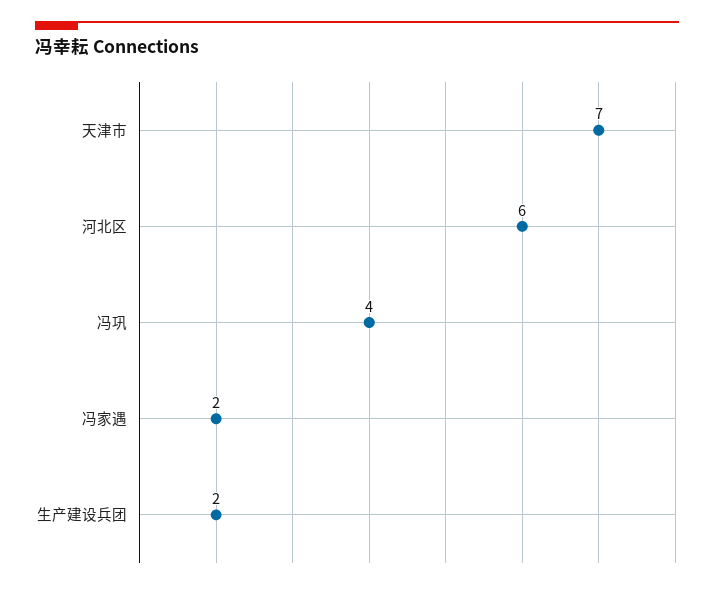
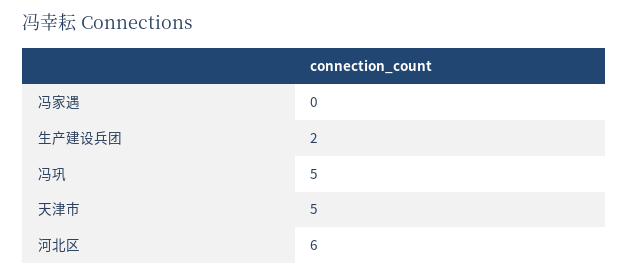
  {
-   "天津市": 7,
+   "天津市": 5,
    "河北区": 6,
-   "冯巩": 4,
+   "冯巩": 5,
-   "冯家遇": 2,
+   "冯家遇": 0,
    "生产建设兵团": 2
  }

